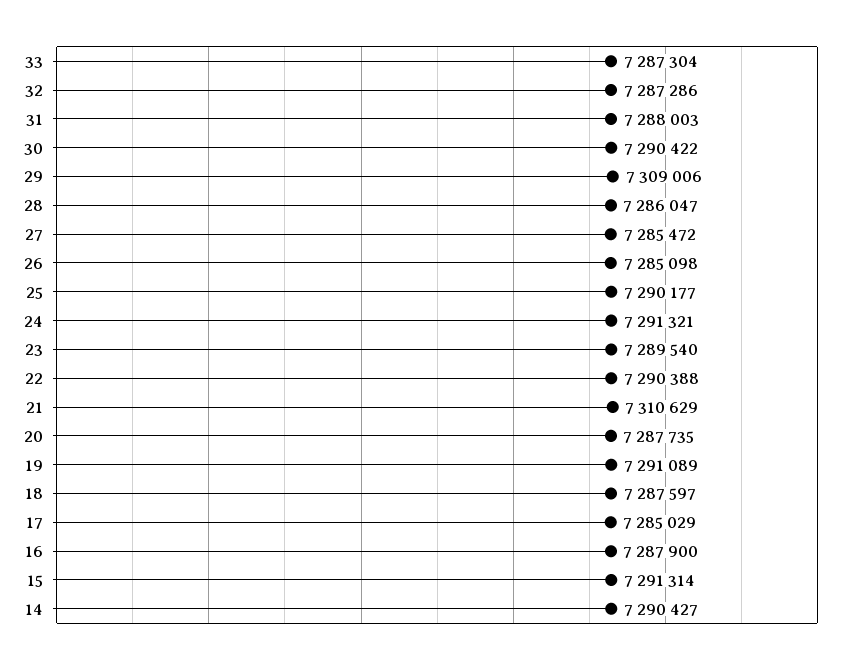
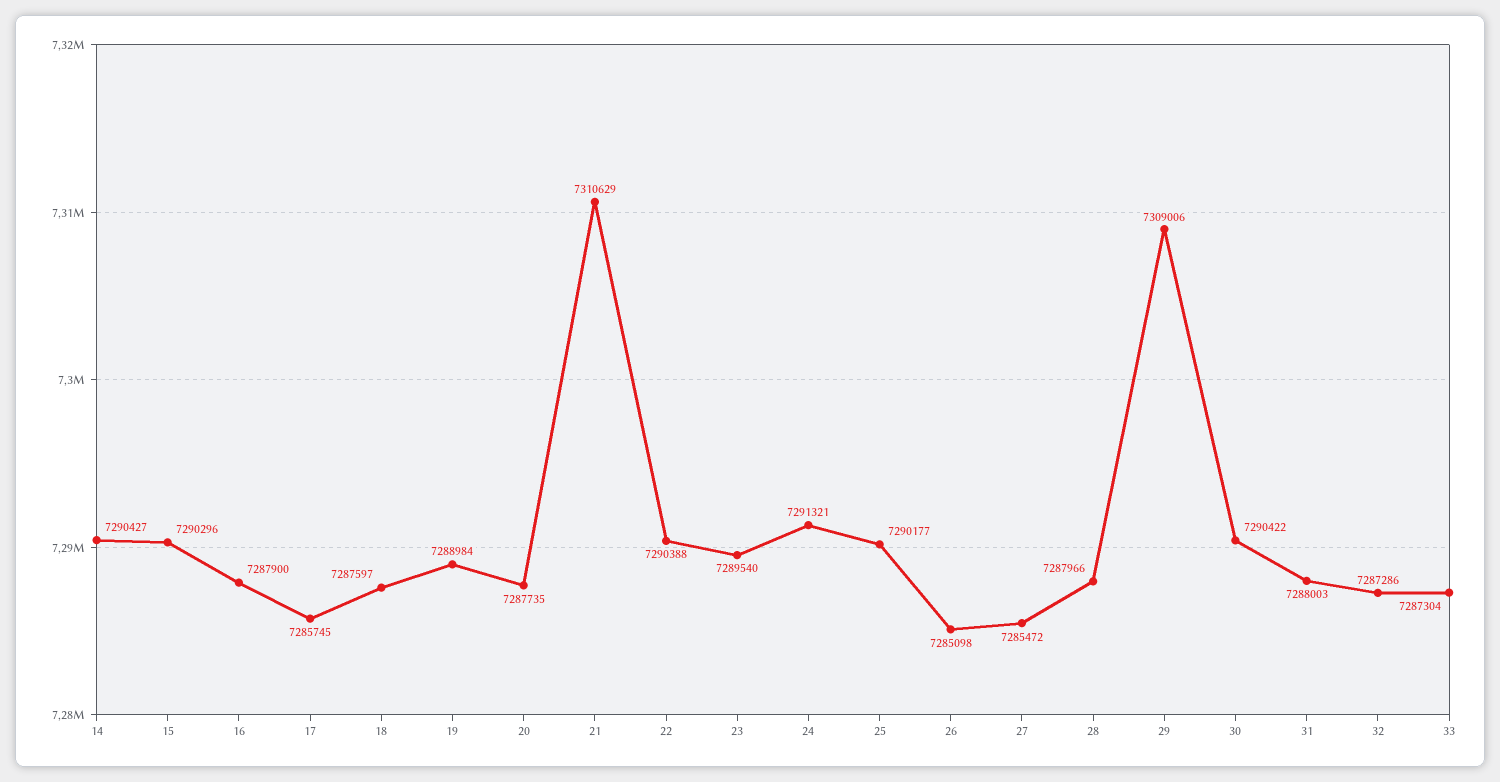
  {
    "33": 7287304,
    "32": 7287286,
    "31": 7288003,
    "30": 7290422,
    "29": 7309006,
-   "28": 7286047,
+   "28": 7287966,
    "27": 7285472,
    "26": 7285098,
    "25": 7290177,
    "24": 7291321,
    "23": 7289540,
    "22": 7290388,
    "21": 7310629,
    "20": 7287735,
-   "19": 7291089,
+   "19": 7288984,
    "18": 7287597,
-   "17": 7285029,
+   "17": 7285745,
    "16": 7287900,
-   "15": 7291314,
+   "15": 7290296,
    "14": 7290427
  }

